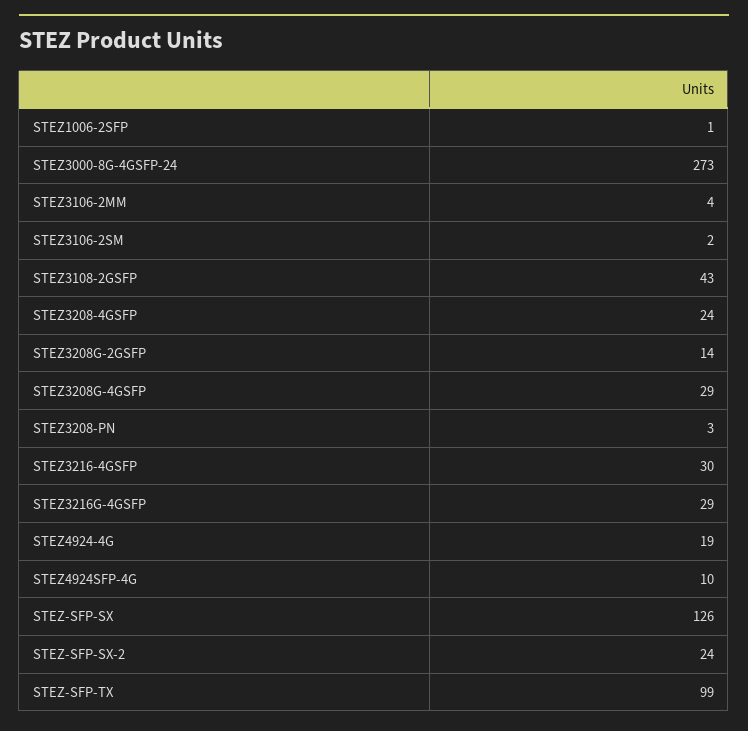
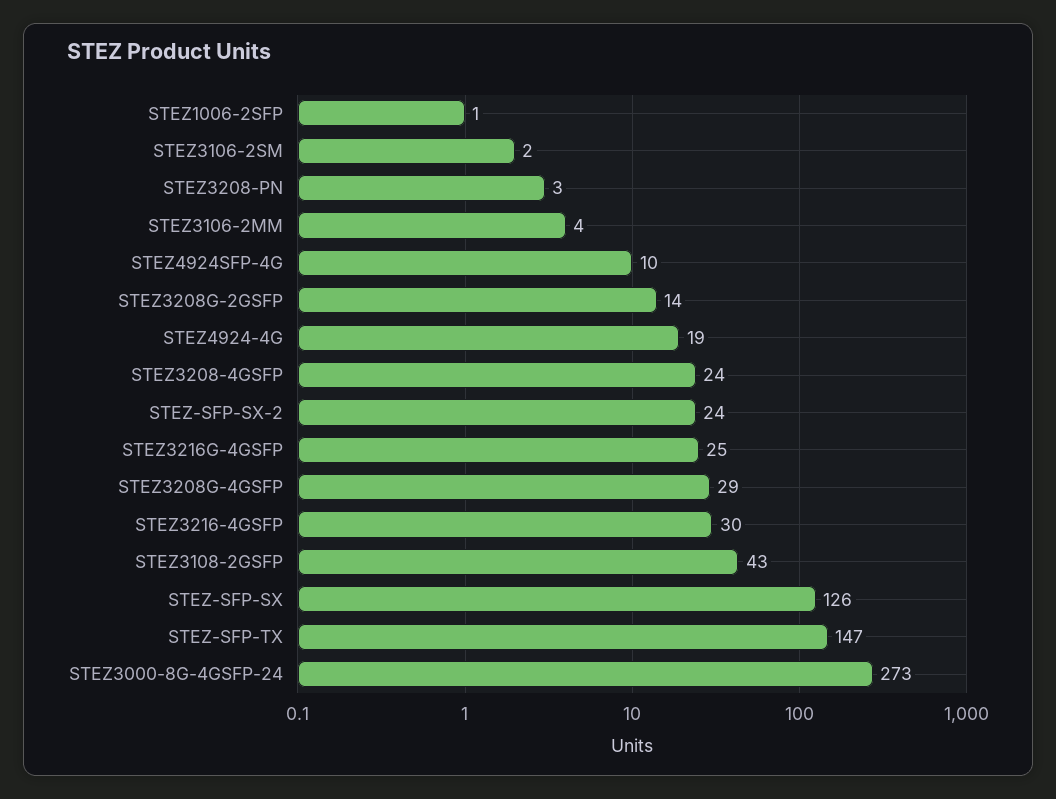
  {
    "STEZ1006-2SFP": 1,
    "STEZ3000-8G-4GSFP-24": 273,
    "STEZ3106-2MM": 4,
    "STEZ3106-2SM": 2,
    "STEZ3108-2GSFP": 43,
    "STEZ3208-4GSFP": 24,
    "STEZ3208G-2GSFP": 14,
    "STEZ3208G-4GSFP": 29,
    "STEZ3208-PN": 3,
    "STEZ3216-4GSFP": 30,
-   "STEZ3216G-4GSFP": 29,
+   "STEZ3216G-4GSFP": 25,
    "STEZ4924-4G": 19,
    "STEZ4924SFP-4G": 10,
    "STEZ-SFP-SX": 126,
    "STEZ-SFP-SX-2": 24,
-   "STEZ-SFP-TX": 99
+   "STEZ-SFP-TX": 147
  }

